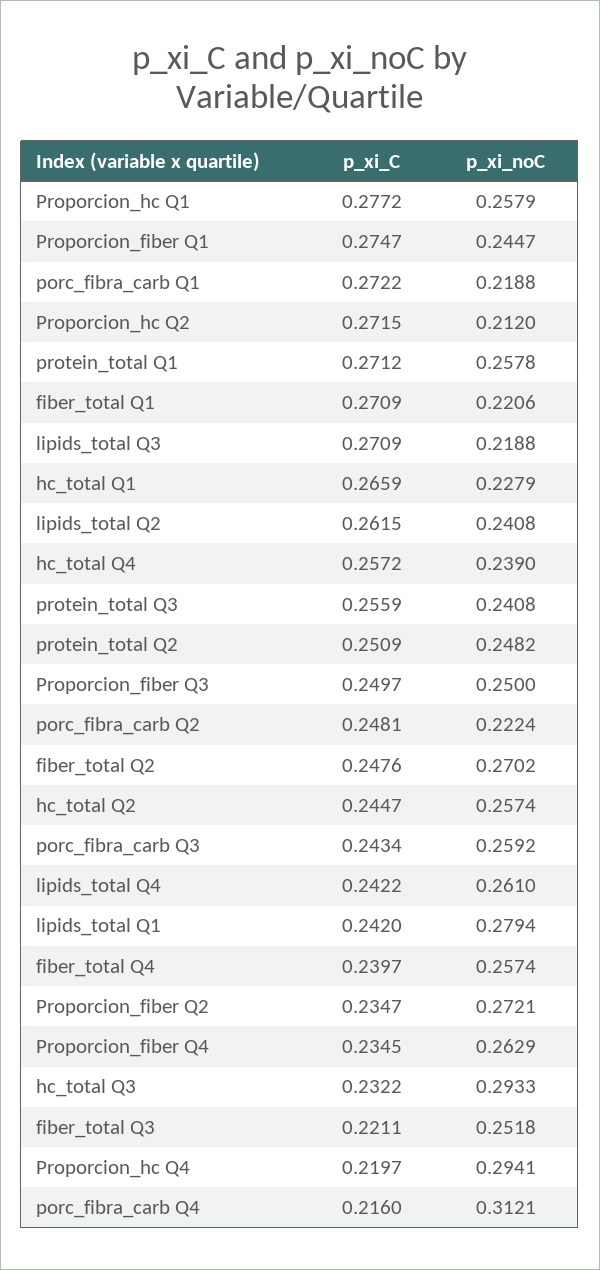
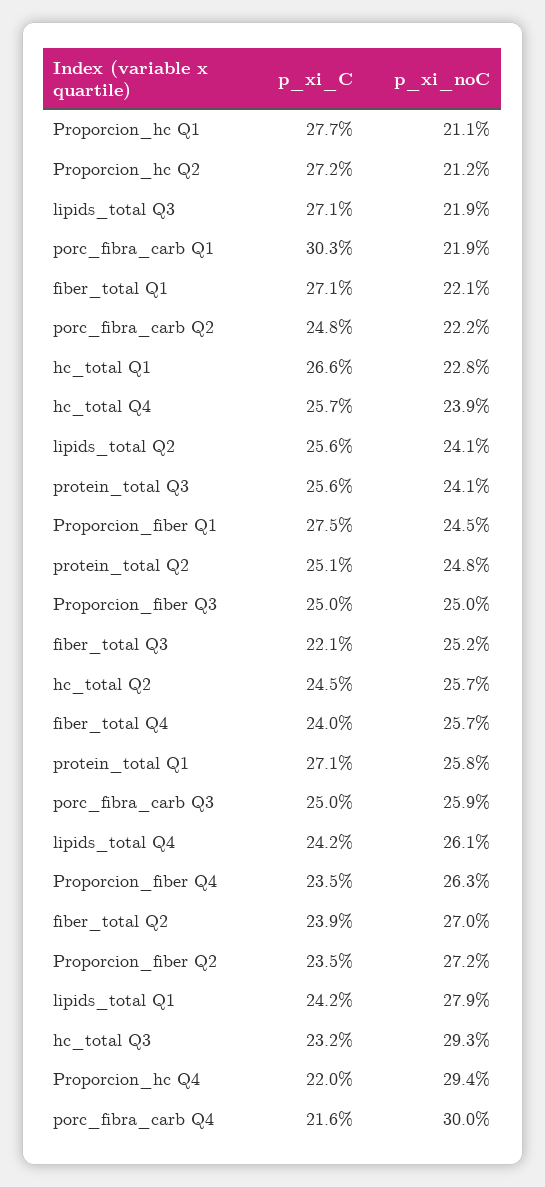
  {
    "p_xi_C": {
      "Proporcion_hc Q1": 0.2772,
      "Proporcion_fiber Q1": 0.2747,
-     "porc_fibra_carb Q1": 0.2722,
+     "porc_fibra_carb Q1": 0.303,
      "Proporcion_hc Q2": 0.2715,
      "protein_total Q1": 0.2712,
      "fiber_total Q1": 0.2709,
      "lipids_total Q3": 0.2709,
      "hc_total Q1": 0.2659,
-     "lipids_total Q2": 0.2615,
+     "lipids_total Q2": 0.256,
      "hc_total Q4": 0.2572,
      "protein_total Q3": 0.2559,
      "protein_total Q2": 0.2509,
      "Proporcion_fiber Q3": 0.2497,
      "porc_fibra_carb Q2": 0.2481,
-     "fiber_total Q2": 0.2476,
+     "fiber_total Q2": 0.239,
      "hc_total Q2": 0.2447,
-     "porc_fibra_carb Q3": 0.2434,
+     "porc_fibra_carb Q3": 0.25,
      "lipids_total Q4": 0.2422,
      "lipids_total Q1": 0.242,
      "fiber_total Q4": 0.2397,
      "Proporcion_fiber Q2": 0.2347,
      "Proporcion_fiber Q4": 0.2345,
      "hc_total Q3": 0.2322,
      "fiber_total Q3": 0.2211,
      "Proporcion_hc Q4": 0.2197,
      "porc_fibra_carb Q4": 0.216
    },
    "p_xi_noC": {
-     "Proporcion_hc Q1": 0.2579,
+     "Proporcion_hc Q1": 0.211,
      "Proporcion_fiber Q1": 0.2447,
      "porc_fibra_carb Q1": 0.2188,
      "Proporcion_hc Q2": 0.212,
      "protein_total Q1": 0.2578,
      "fiber_total Q1": 0.2206,
      "lipids_total Q3": 0.2188,
      "hc_total Q1": 0.2279,
      "lipids_total Q2": 0.2408,
      "hc_total Q4": 0.239,
      "protein_total Q3": 0.2408,
      "protein_total Q2": 0.2482,
      "Proporcion_fiber Q3": 0.25,
      "porc_fibra_carb Q2": 0.2224,
      "fiber_total Q2": 0.2702,
      "hc_total Q2": 0.2574,
      "porc_fibra_carb Q3": 0.2592,
      "lipids_total Q4": 0.261,
      "lipids_total Q1": 0.2794,
      "fiber_total Q4": 0.2574,
      "Proporcion_fiber Q2": 0.2721,
      "Proporcion_fiber Q4": 0.2629,
      "hc_total Q3": 0.2933,
      "fiber_total Q3": 0.2518,
      "Proporcion_hc Q4": 0.2941,
-     "porc_fibra_carb Q4": 0.3121
+     "porc_fibra_carb Q4": 0.3
    }
  }

